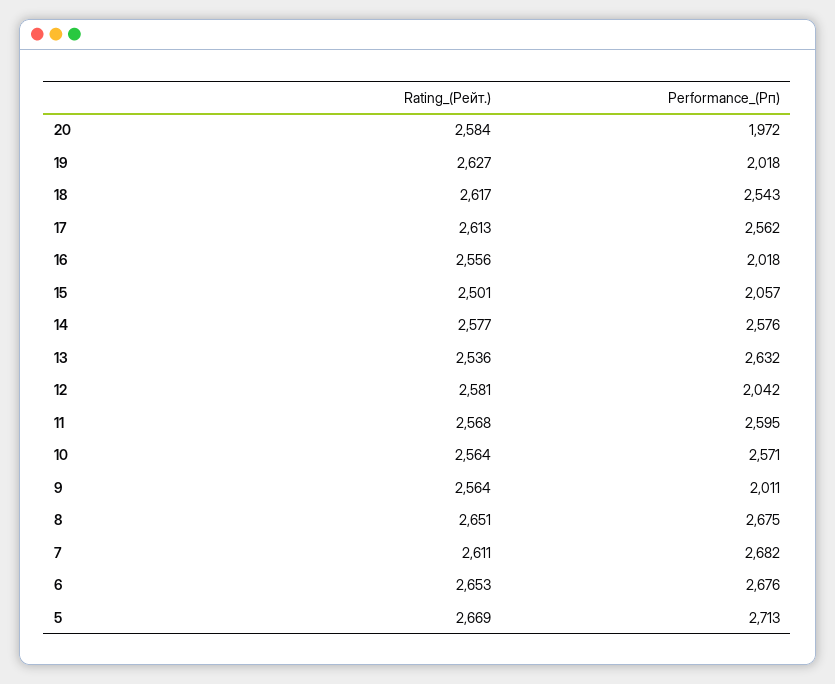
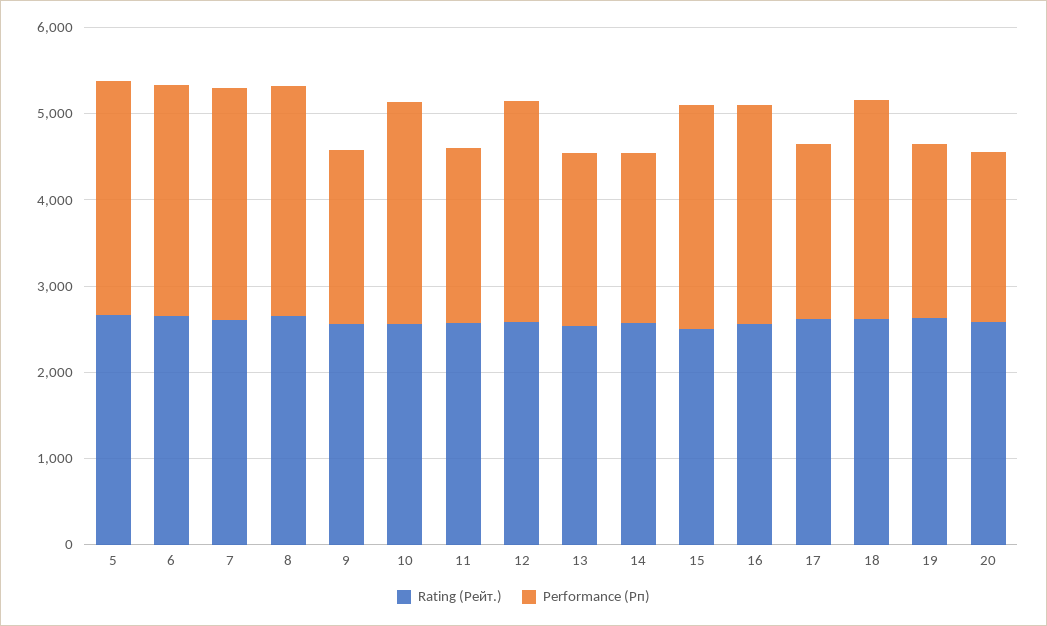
  {
    "Rating_(Рейт.)": {
      "20": 2584,
      "19": 2627,
      "18": 2617,
      "17": 2613,
      "16": 2556,
      "15": 2501,
      "14": 2577,
      "13": 2536,
      "12": 2581,
      "11": 2568,
      "10": 2564,
      "9": 2564,
      "8": 2651,
      "7": 2611,
      "6": 2653,
      "5": 2669
    },
    "Performance_(Рп)": {
      "20": 1972,
      "19": 2018,
      "18": 2543,
-     "17": 2562,
+     "17": 2000,
-     "16": 2018,
+     "16": 2600,
-     "15": 2057,
+     "15": 2600,
-     "14": 2576,
+     "14": 2000,
-     "13": 2632,
+     "13": 2000,
-     "12": 2042,
+     "12": 2600,
-     "11": 2595,
+     "11": 2000,
      "10": 2571,
      "9": 2011,
      "8": 2675,
      "7": 2682,
      "6": 2676,
      "5": 2713
    }
  }

